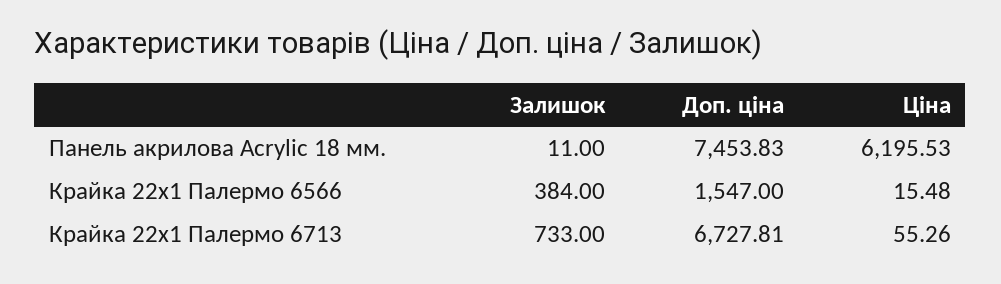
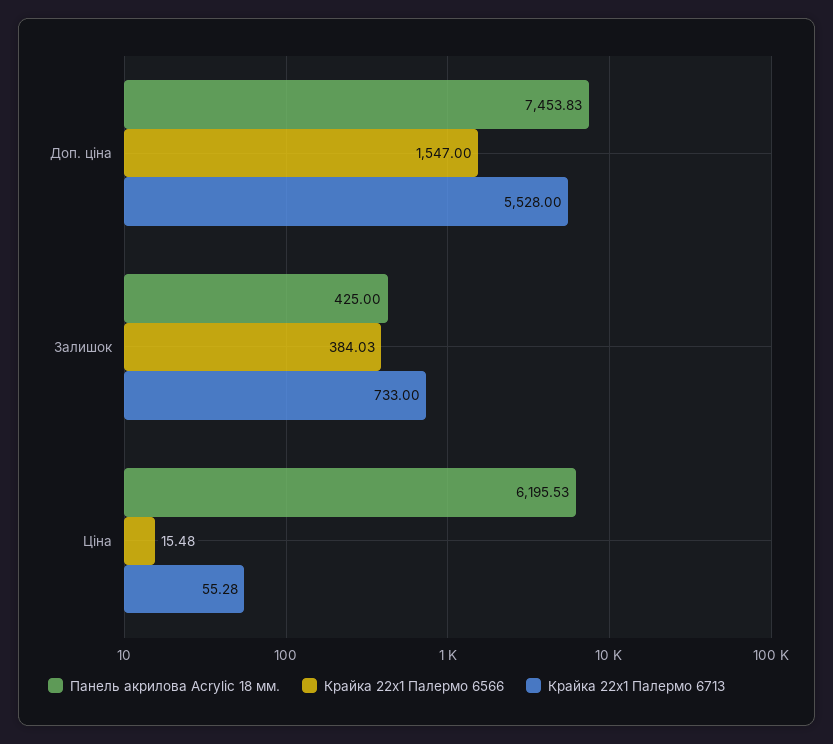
  {
    "Панель акрилова Acrylic 18 мм.": {
-     "Залишок": 11,
+     "Залишок": 425,
      "Доп. ціна": 7453.83,
      "Ціна": 6195.53
    },
    "Крайка 22x1 Палермо 6566": {
-     "Залишок": 384,
+     "Залишок": 384.03,
      "Доп. ціна": 1547,
      "Ціна": 15.48
    },
    "Крайка 22x1 Палермо 6713": {
      "Залишок": 733,
-     "Доп. ціна": 6727.81,
+     "Доп. ціна": 5528,
-     "Ціна": 55.26
+     "Ціна": 55.28
    }
  }

